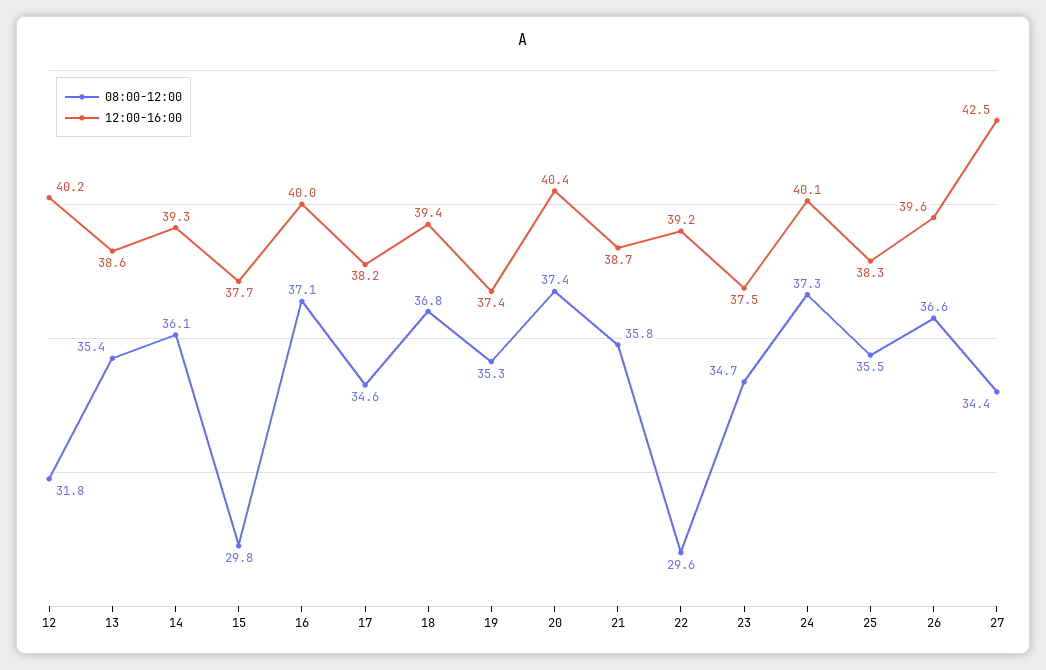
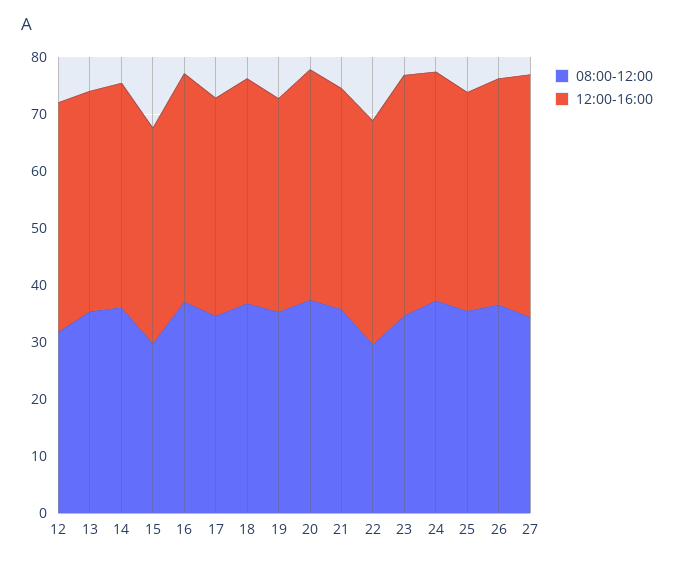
  {
    "08:00-12:00": {
      "12": 31.8,
      "13": 35.4,
      "14": 36.1,
      "15": 29.8,
      "16": 37.1,
      "17": 34.6,
      "18": 36.8,
      "19": 35.3,
      "20": 37.4,
      "21": 35.8,
      "22": 29.6,
      "23": 34.7,
      "24": 37.3,
      "25": 35.5,
      "26": 36.6,
      "27": 34.4
    },
    "12:00-16:00": {
      "12": 40.2,
      "13": 38.6,
      "14": 39.3,
      "15": 37.7,
      "16": 40,
      "17": 38.2,
      "18": 39.4,
      "19": 37.4,
      "20": 40.4,
      "21": 38.7,
      "22": 39.2,
-     "23": 37.5,
+     "23": 42,
      "24": 40.1,
      "25": 38.3,
      "26": 39.6,
      "27": 42.5
    }
  }

